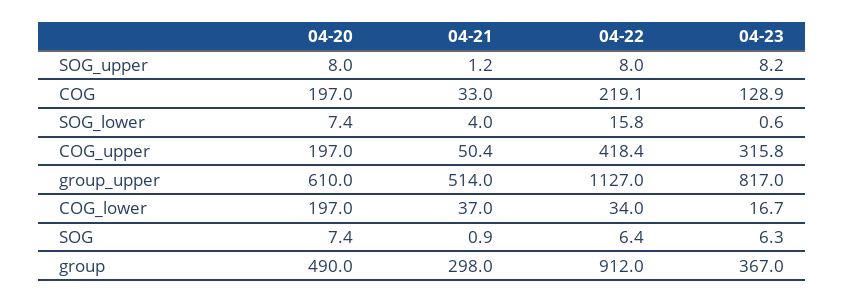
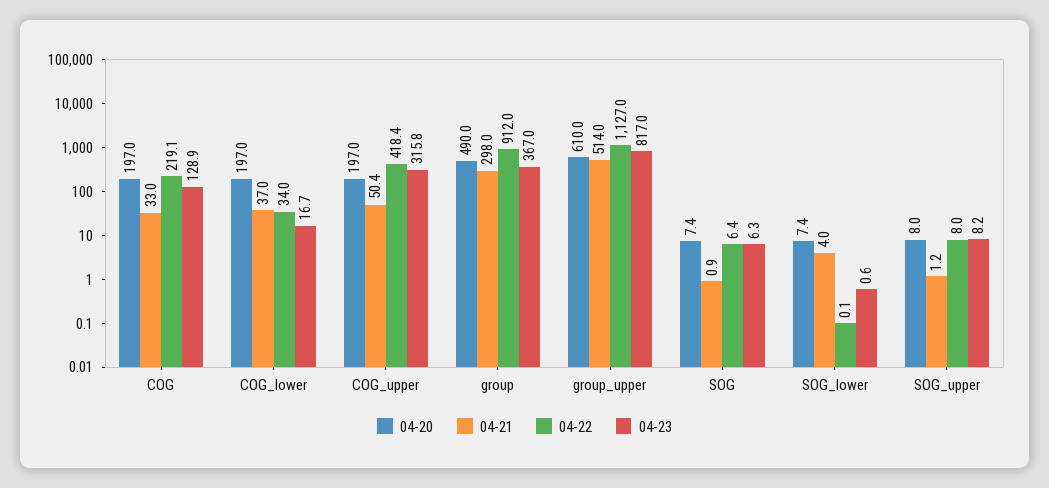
  {
    "04-20": {
      "SOG_upper": 8,
      "COG": 197,
      "SOG_lower": 7.4,
      "COG_upper": 197,
      "group_upper": 610,
      "COG_lower": 197,
      "SOG": 7.4,
      "group": 490
    },
    "04-21": {
      "SOG_upper": 1.2,
      "COG": 33,
      "SOG_lower": 4,
      "COG_upper": 50.4,
      "group_upper": 514,
      "COG_lower": 37,
      "SOG": 0.9,
      "group": 298
    },
    "04-22": {
      "SOG_upper": 8,
      "COG": 219.1,
-     "SOG_lower": 15.8,
+     "SOG_lower": 0.1,
      "COG_upper": 418.4,
      "group_upper": 1127,
      "COG_lower": 34,
      "SOG": 6.4,
      "group": 912
    },
    "04-23": {
      "SOG_upper": 8.2,
      "COG": 128.9,
      "SOG_lower": 0.6,
      "COG_upper": 315.8,
      "group_upper": 817,
      "COG_lower": 16.7,
      "SOG": 6.3,
      "group": 367
    }
  }

